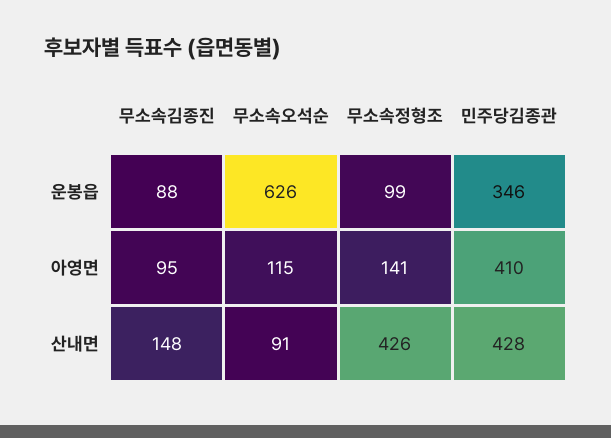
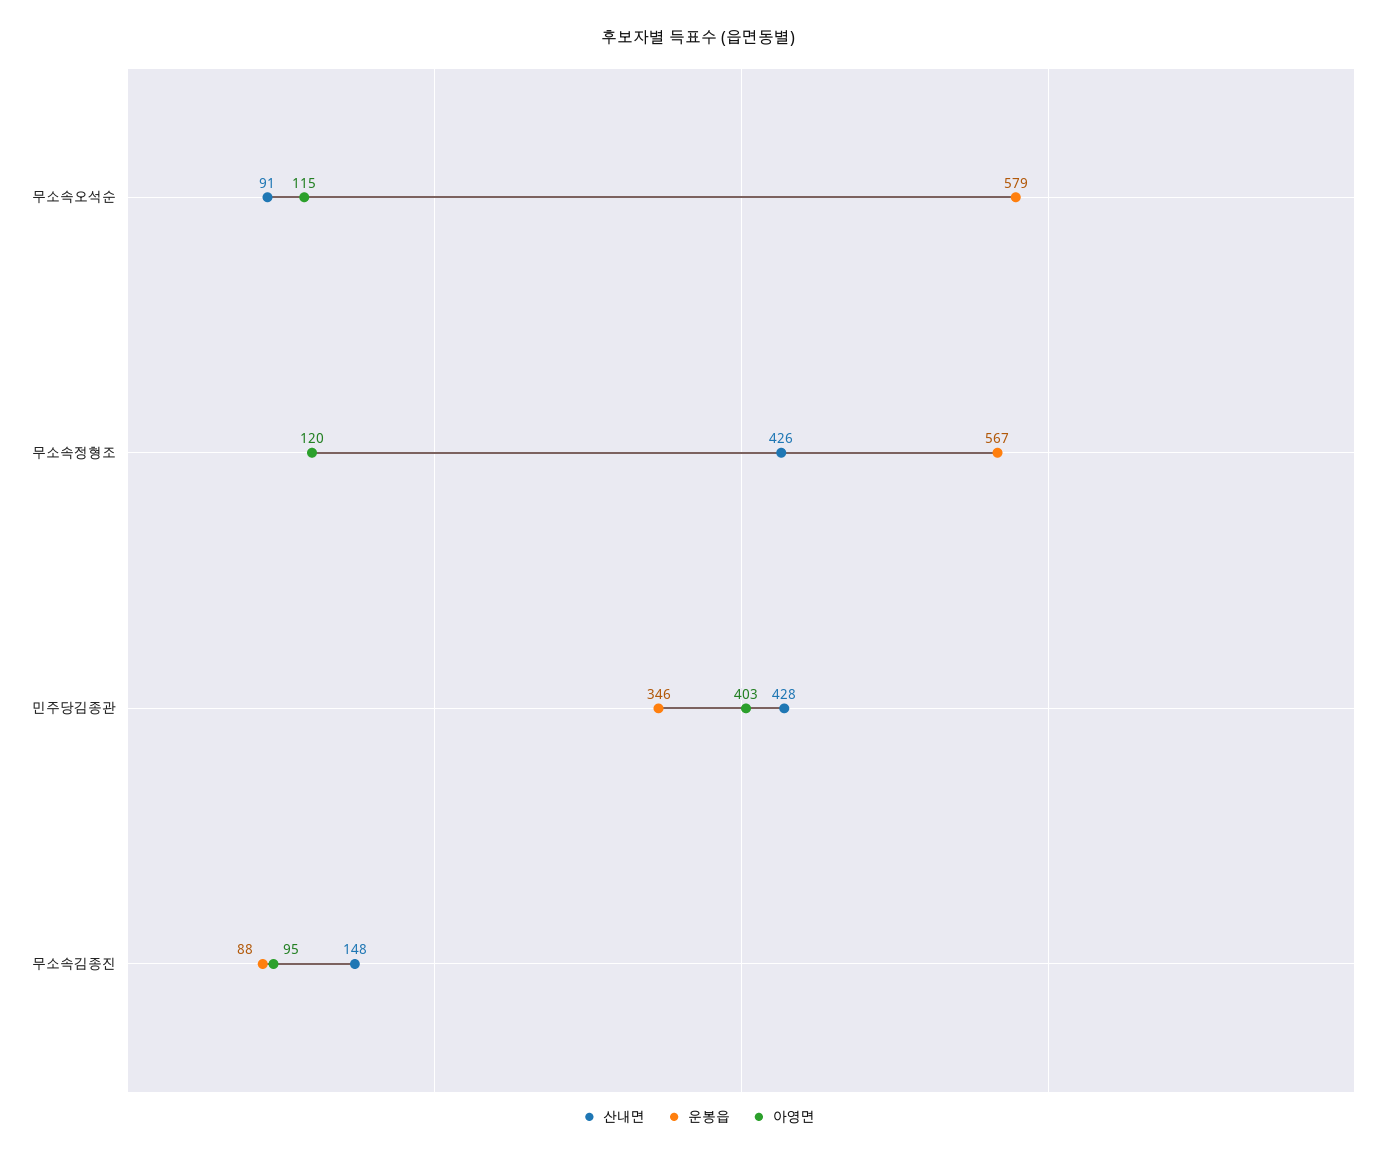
  {
    "운봉읍": {
      "무소속김종진": 88,
-     "무소속오석순": 626,
+     "무소속오석순": 579,
-     "무소속정형조": 99,
+     "무소속정형조": 567,
      "민주당김종관": 346
    },
    "아영면": {
      "무소속김종진": 95,
      "무소속오석순": 115,
-     "무소속정형조": 141,
+     "무소속정형조": 120,
-     "민주당김종관": 410
+     "민주당김종관": 403
    },
    "산내면": {
      "무소속김종진": 148,
      "무소속오석순": 91,
      "무소속정형조": 426,
      "민주당김종관": 428
    }
  }

